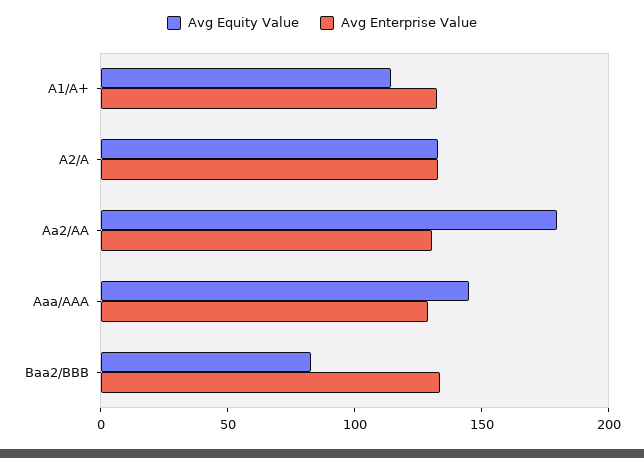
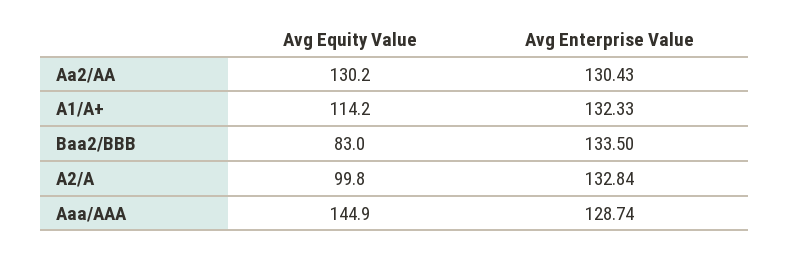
  {
    "Avg Equity Value": {
      "A1/A+": 114.2,
-     "A2/A": 130,
+     "A2/A": 99.8,
-     "Aa2/AA": 180,
+     "Aa2/AA": 130.2,
      "Aaa/AAA": 144.9,
      "Baa2/BBB": 83
    },
    "Avg Enterprise Value": {
      "A1/A+": 132.33,
      "A2/A": 132.84,
      "Aa2/AA": 130.43,
      "Aaa/AAA": 128.74,
      "Baa2/BBB": 133.5
    }
  }

